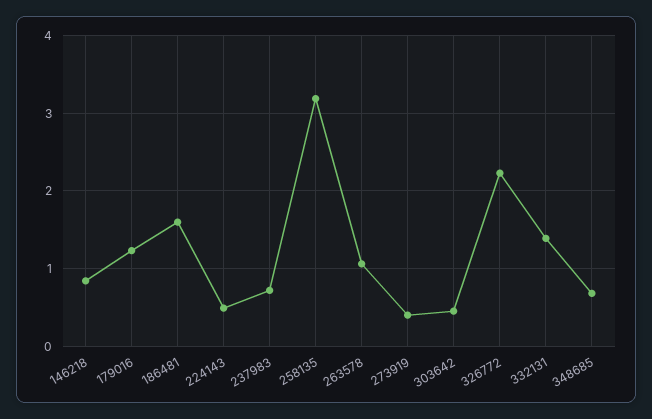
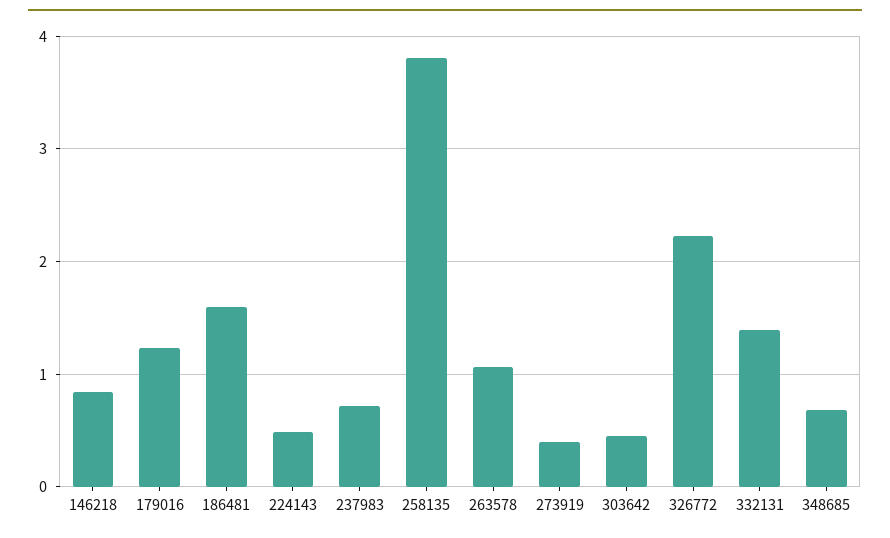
  {
    "146218": 0.8,
    "179016": 1.2,
    "186481": 1.6,
    "224143": 0.5,
    "237983": 0.7,
-   "258135": 3.2,
+   "258135": 3.8,
    "263578": 1.1,
    "273919": 0.4,
    "303642": 0.5,
    "326772": 2.2,
    "332131": 1.4,
    "348685": 0.7
  }

